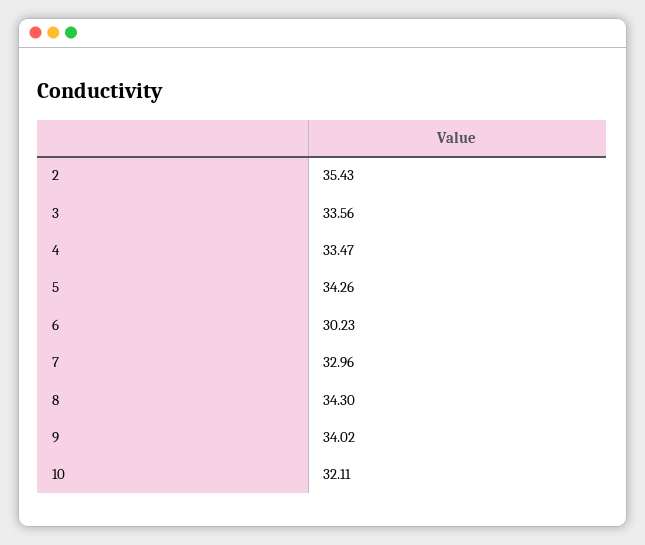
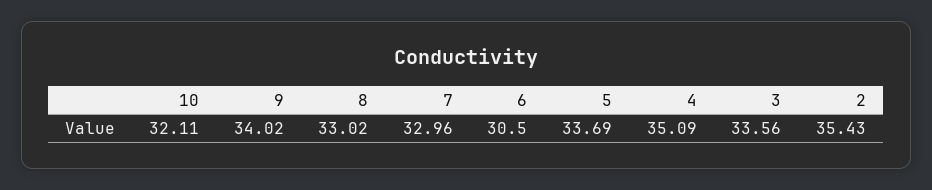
  {
    "2": 35.43,
    "3": 33.56,
-   "4": 33.47,
+   "4": 35.09,
-   "5": 34.26,
+   "5": 33.69,
-   "6": 30.23,
+   "6": 30.5,
    "7": 32.96,
-   "8": 34.3,
+   "8": 33.02,
    "9": 34.02,
    "10": 32.11
  }

